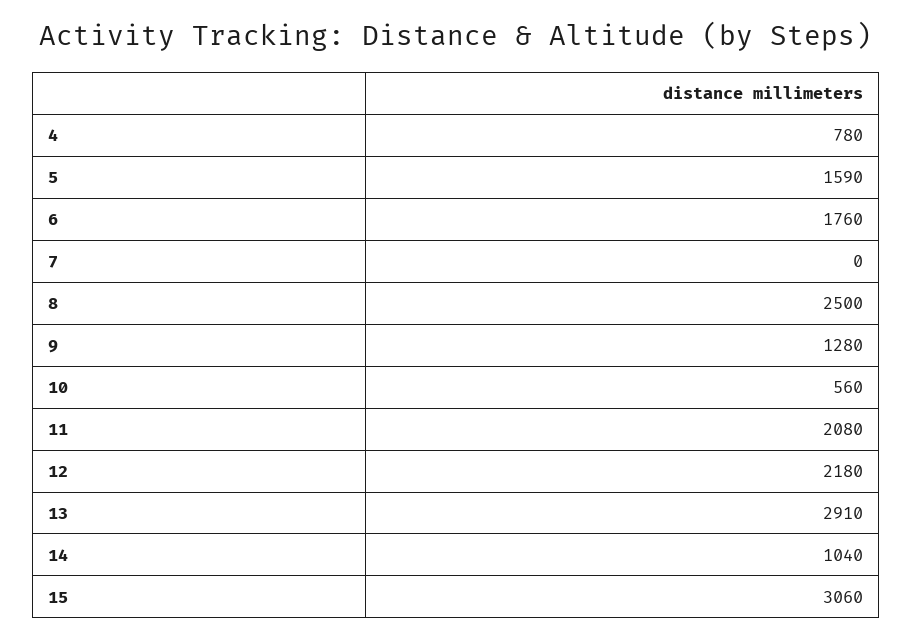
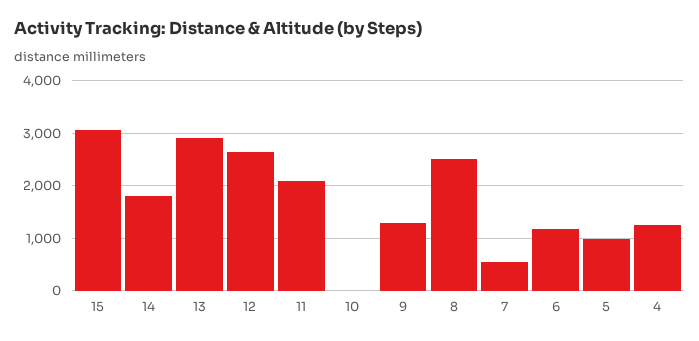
  {
-   "4": 780,
+   "4": 1200,
-   "5": 1590,
+   "5": 1000,
-   "6": 1760,
+   "6": 1200,
-   "7": 0,
+   "7": 600,
    "8": 2500,
    "9": 1280,
-   "10": 560,
+   "10": 0,
    "11": 2080,
-   "12": 2180,
+   "12": 2600,
    "13": 2910,
-   "14": 1040,
+   "14": 1800,
    "15": 3060
  }

